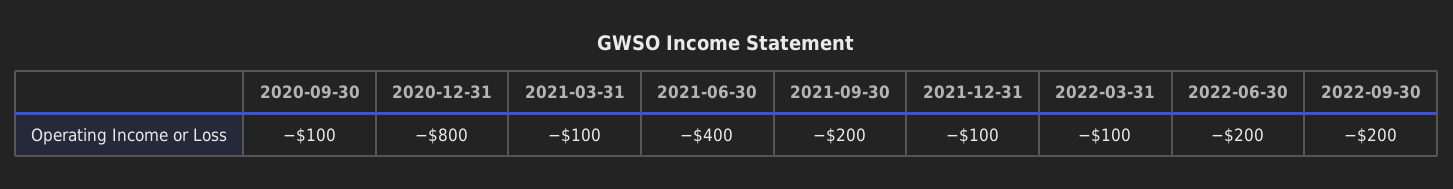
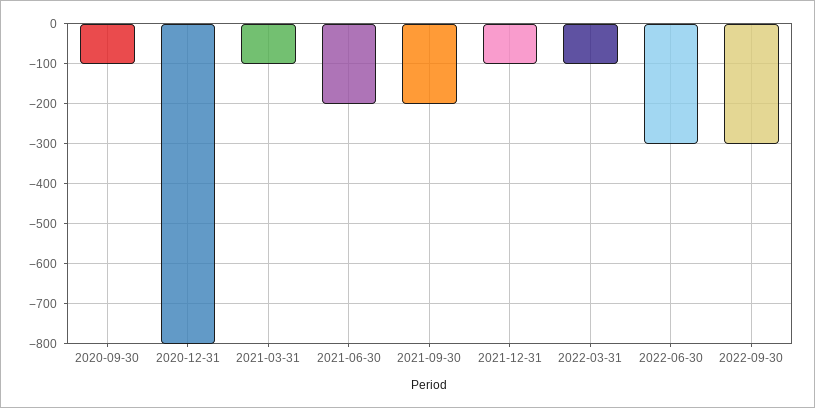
  {
    "2020-09-30": -100,
    "2020-12-31": -800,
    "2021-03-31": -100,
-   "2021-06-30": -400,
+   "2021-06-30": -200,
    "2021-09-30": -200,
    "2021-12-31": -100,
    "2022-03-31": -100,
-   "2022-06-30": -200,
+   "2022-06-30": -300,
-   "2022-09-30": -200
+   "2022-09-30": -300
  }

